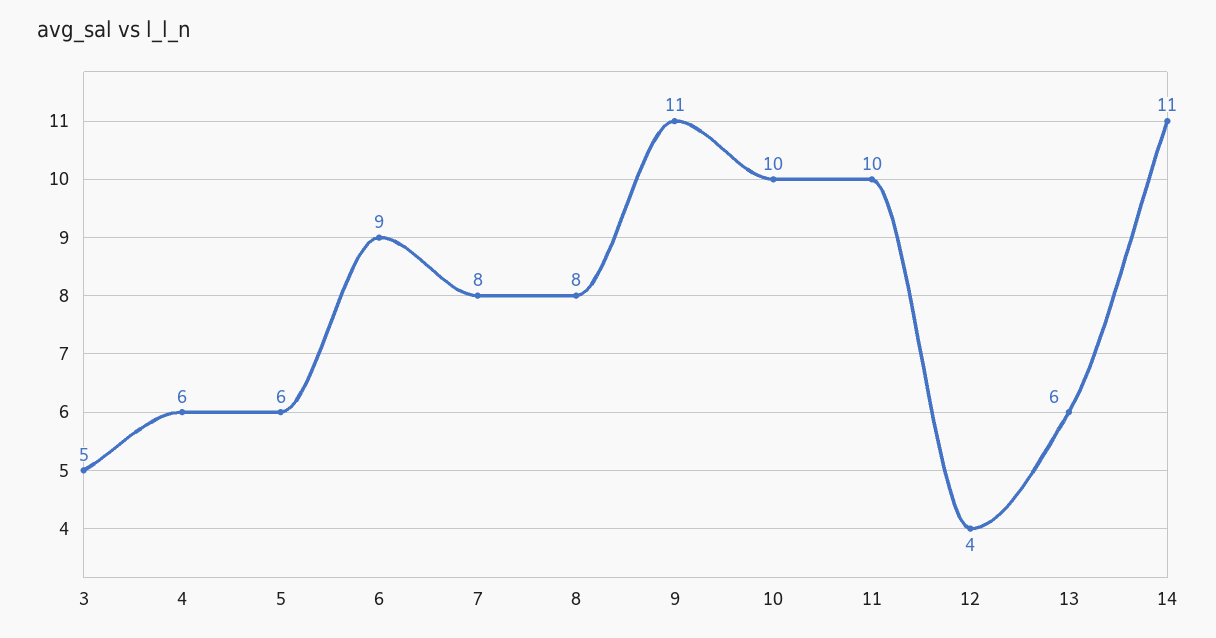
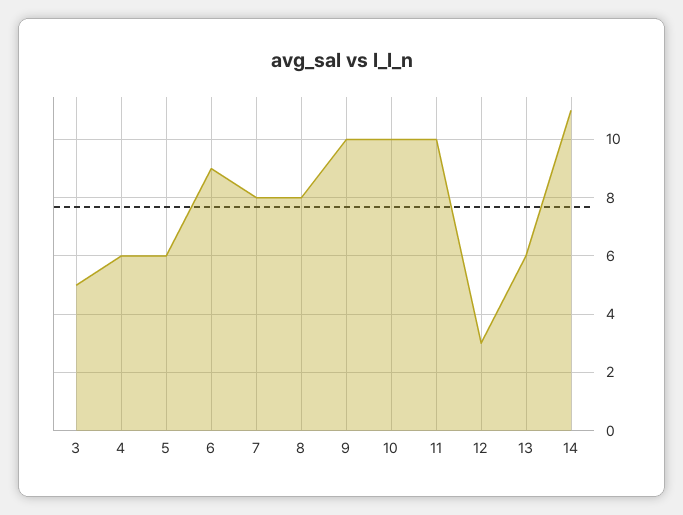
  {
    "3": 5,
    "4": 6,
    "5": 6,
    "6": 9,
    "7": 8,
    "8": 8,
-   "9": 11,
+   "9": 10,
    "10": 10,
    "11": 10,
-   "12": 4,
+   "12": 3,
    "13": 6,
    "14": 11
  }

